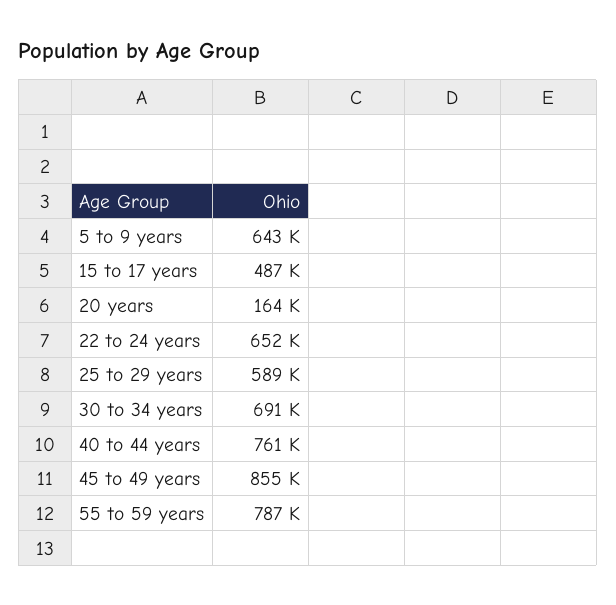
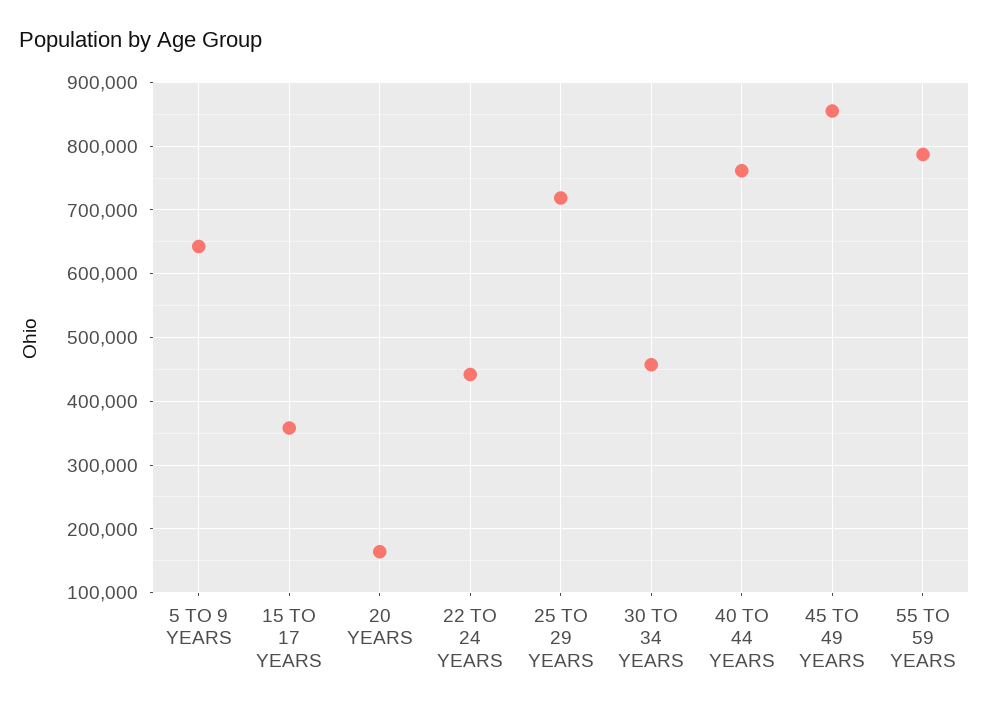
  {
    "5 to 9 years": 643000,
-   "15 to 17 years": 487000,
+   "15 to 17 years": 360000,
    "20 years": 164000,
-   "22 to 24 years": 652000,
+   "22 to 24 years": 440000,
-   "25 to 29 years": 589000,
+   "25 to 29 years": 720000,
-   "30 to 34 years": 691000,
+   "30 to 34 years": 460000,
    "40 to 44 years": 761000,
    "45 to 49 years": 855000,
    "55 to 59 years": 787000
  }

